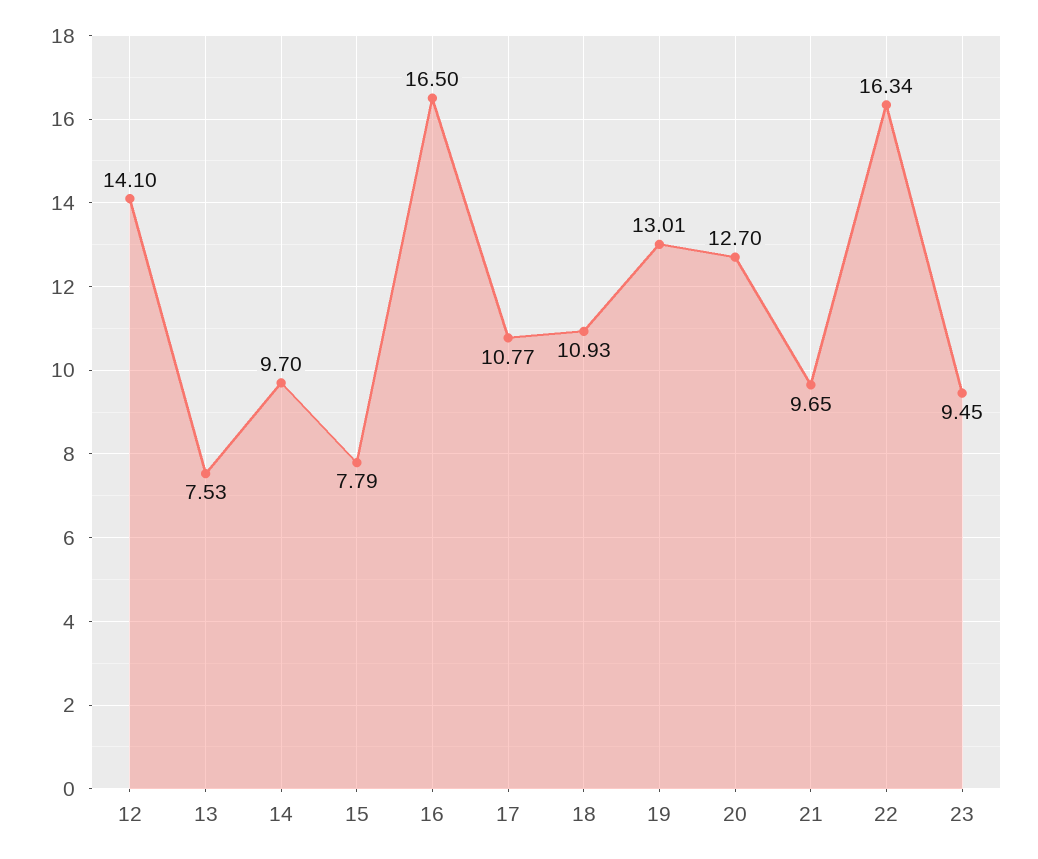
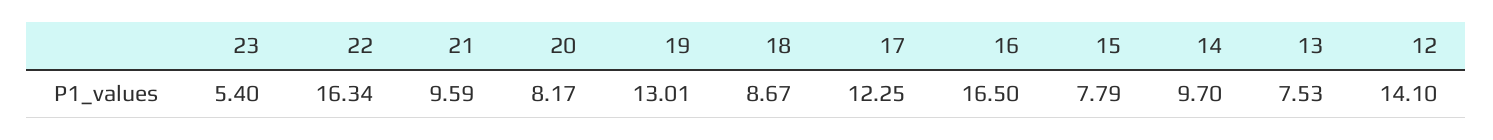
  {
    "12": 14.1,
    "13": 7.53,
    "14": 9.7,
    "15": 7.79,
    "16": 16.5,
-   "17": 10.77,
+   "17": 12.25,
-   "18": 10.93,
+   "18": 8.67,
    "19": 13.01,
-   "20": 12.7,
+   "20": 8.17,
-   "21": 9.65,
+   "21": 9.59,
    "22": 16.34,
-   "23": 9.45
+   "23": 5.4
  }

